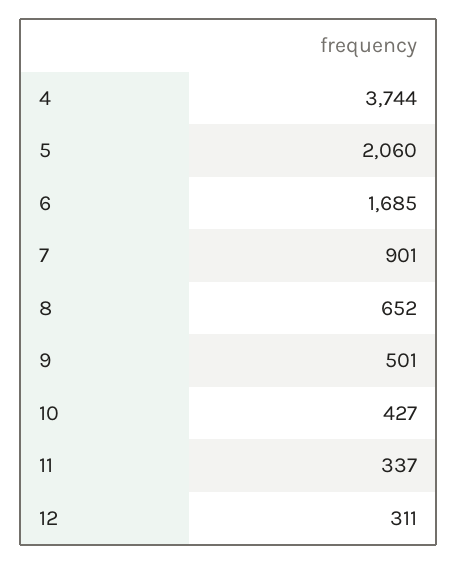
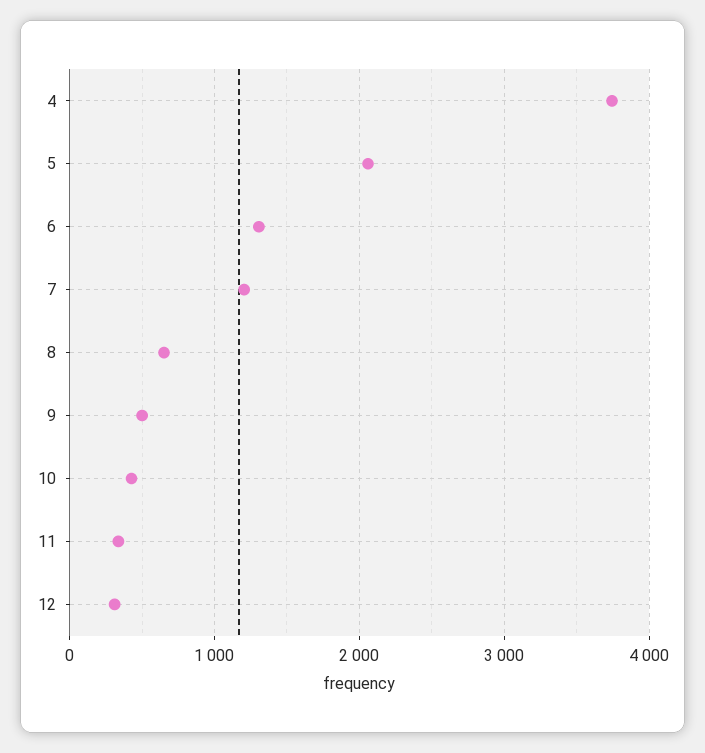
  {
    "4": 3744,
    "5": 2060,
-   "6": 1685,
+   "6": 1300,
-   "7": 901,
+   "7": 1200,
    "8": 652,
    "9": 501,
    "10": 427,
    "11": 337,
    "12": 311
  }

